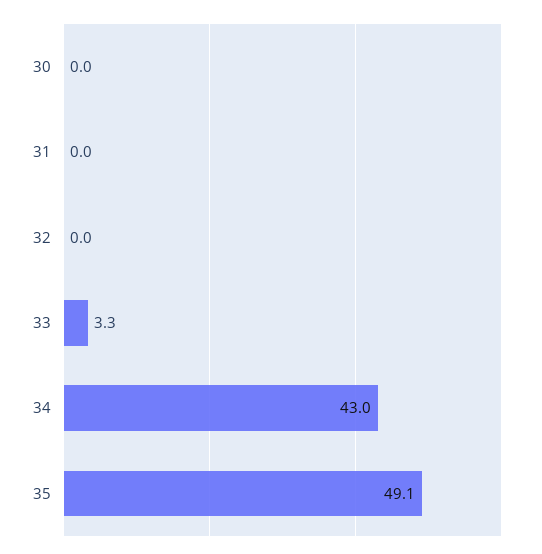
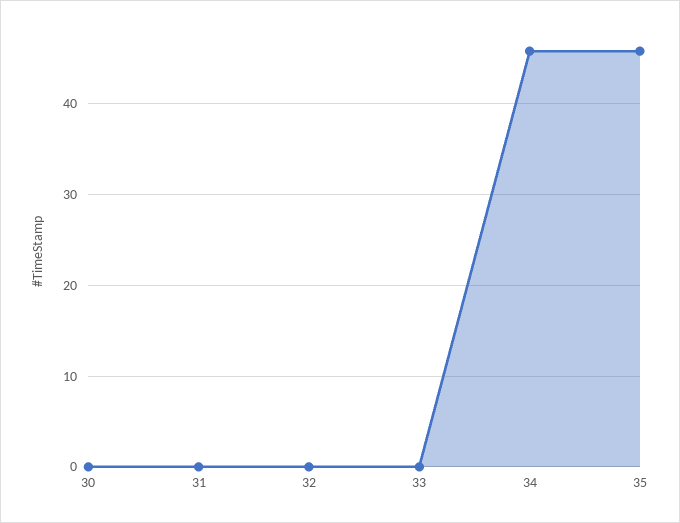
  {
    "30": 0,
    "31": 0,
    "32": 0,
-   "33": 3.3,
+   "33": 0,
-   "34": 43,
+   "34": 46,
-   "35": 49.1
+   "35": 46
  }

